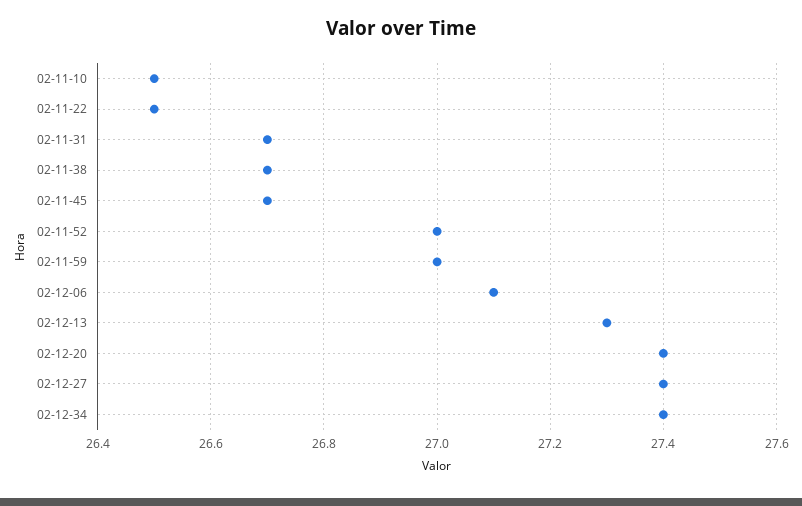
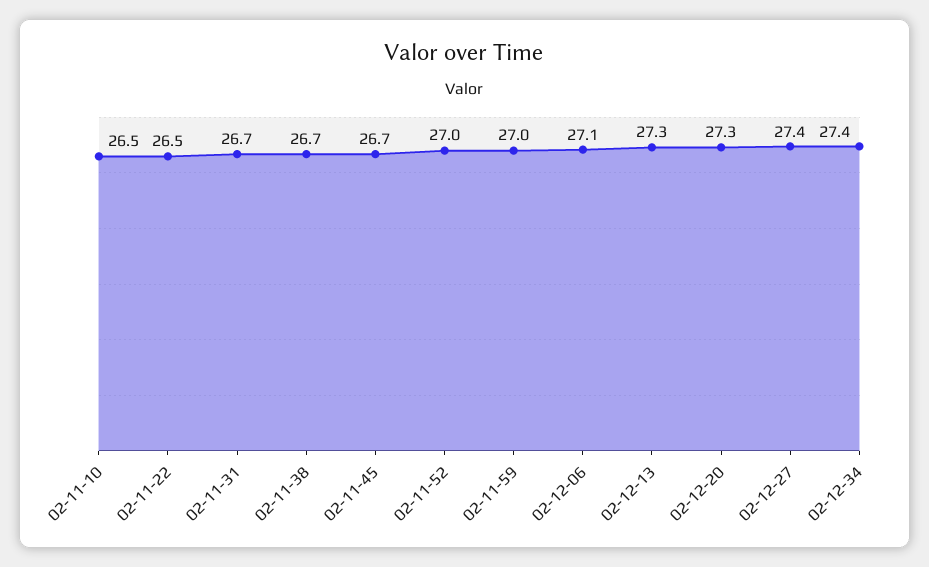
  {
    "02-11-10": 26.5,
    "02-11-22": 26.5,
    "02-11-31": 26.7,
    "02-11-38": 26.7,
    "02-11-45": 26.7,
    "02-11-52": 27,
    "02-11-59": 27,
    "02-12-06": 27.1,
    "02-12-13": 27.3,
-   "02-12-20": 27.4,
+   "02-12-20": 27.3,
    "02-12-27": 27.4,
    "02-12-34": 27.4
  }

